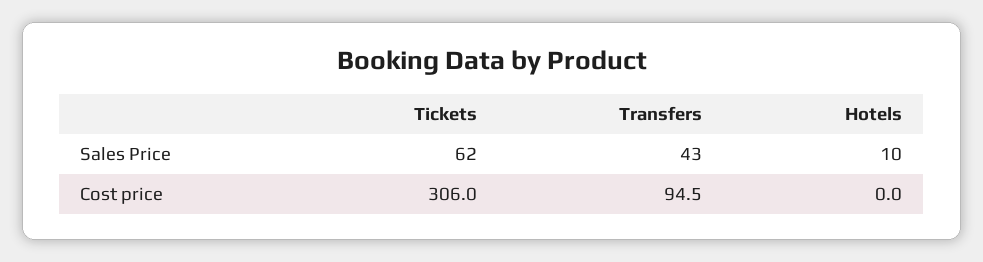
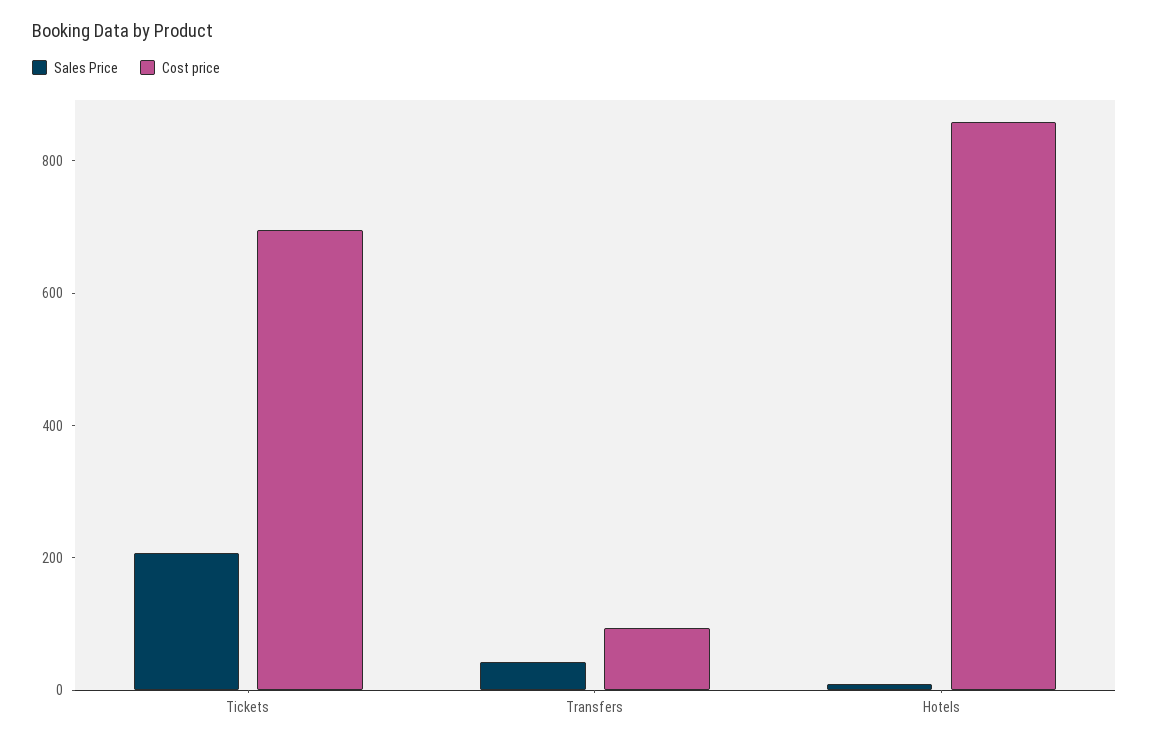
  {
    "Sales Price": {
-     "Tickets": 62,
+     "Tickets": 200,
      "Transfers": 43,
      "Hotels": 10
    },
    "Cost price": {
-     "Tickets": 306,
+     "Tickets": 700,
      "Transfers": 94.5,
-     "Hotels": 0
+     "Hotels": 850
    }
  }

